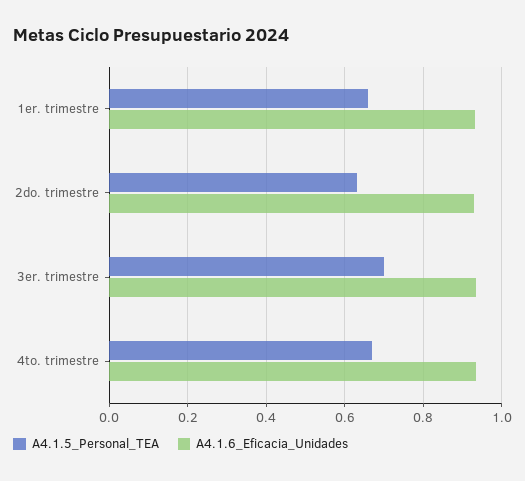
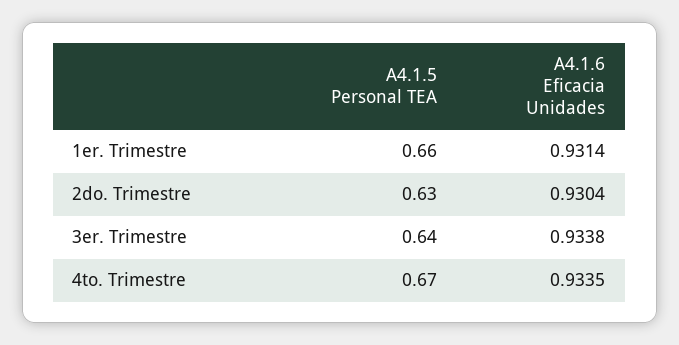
  {
    "A4.1.5_Personal_TEA": {
      "1er. trimestre": 0.66,
      "2do. trimestre": 0.63,
-     "3er. trimestre": 0.7,
+     "3er. trimestre": 0.64,
      "4to. trimestre": 0.67
    },
    "A4.1.6_Eficacia_Unidades": {
      "1er. trimestre": 0.9314,
      "2do. trimestre": 0.9304,
      "3er. trimestre": 0.9338,
      "4to. trimestre": 0.9335
    }
  }

